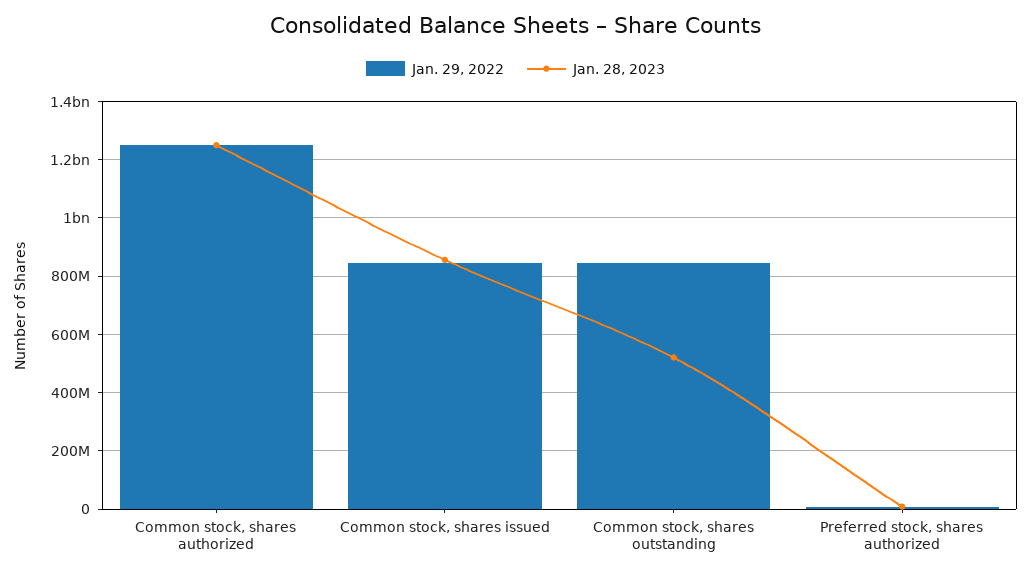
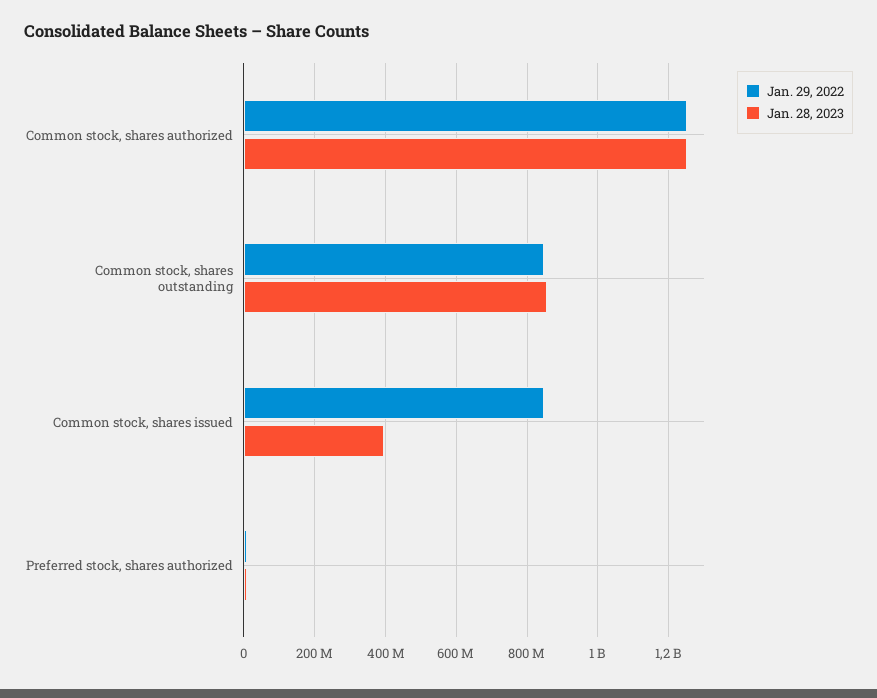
  {
    "Jan. 29, 2022": {
      "Common stock, shares authorized": 1260000000,
      "Common stock, shares issued": 840000000,
      "Common stock, shares outstanding": 840000000,
      "Preferred stock, shares authorized": 0
    },
    "Jan. 28, 2023": {
      "Common stock, shares authorized": 1260000000,
-     "Common stock, shares issued": 850000000,
+     "Common stock, shares issued": 400000000,
-     "Common stock, shares outstanding": 525000000,
+     "Common stock, shares outstanding": 860000000,
      "Preferred stock, shares authorized": 0
    }
  }

